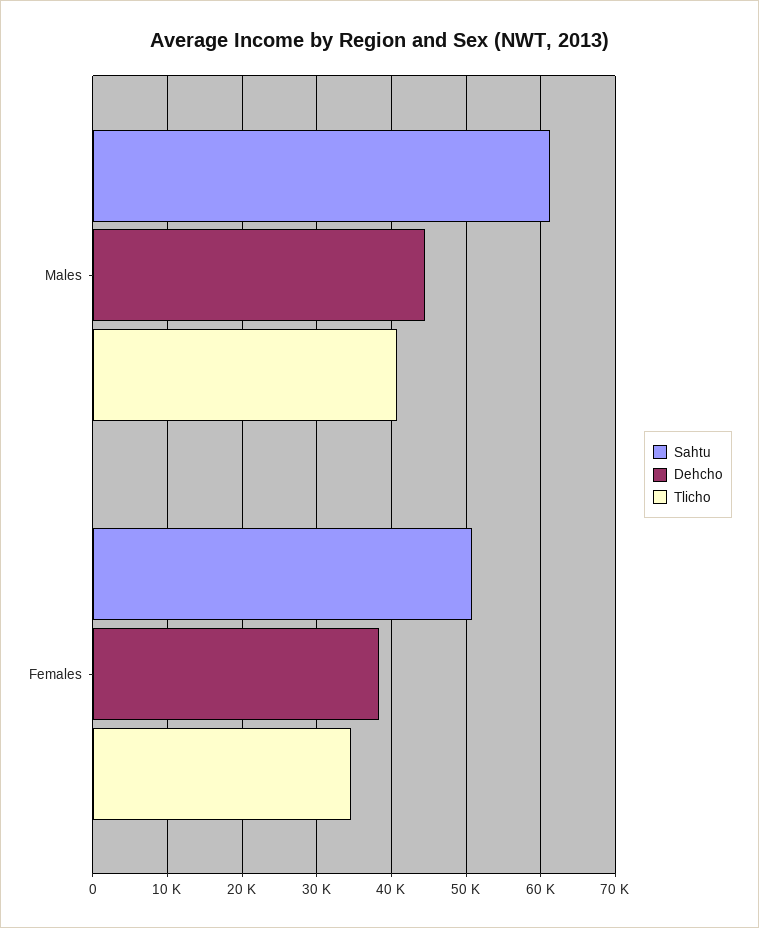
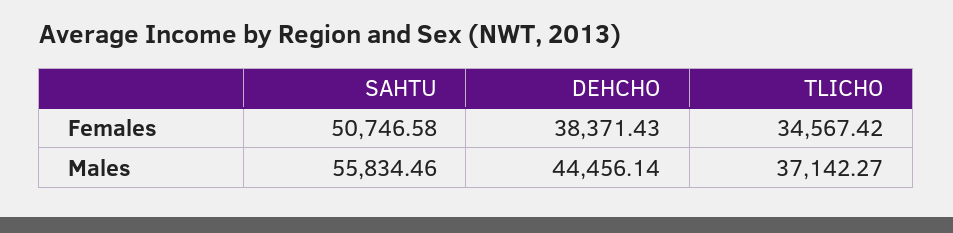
  {
    "Sahtu": {
-     "Males": 61000,
+     "Males": 55834.46,
      "Females": 50746.58
    },
    "Dehcho": {
      "Males": 44456.14,
      "Females": 38371.43
    },
    "Tlicho": {
-     "Males": 41000,
+     "Males": 37142.27,
      "Females": 34567.42
    }
  }

